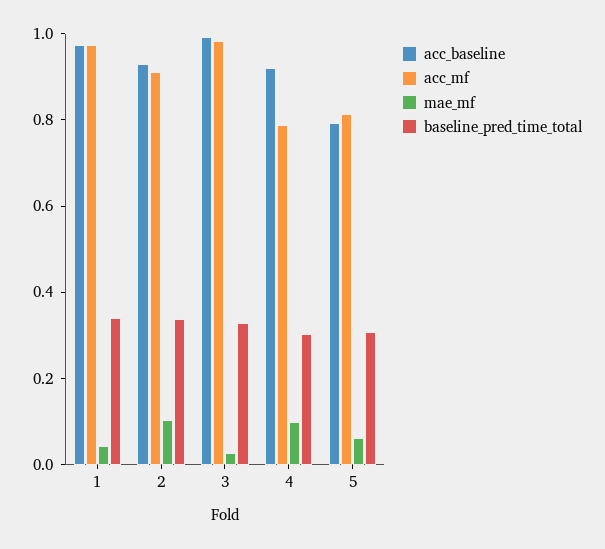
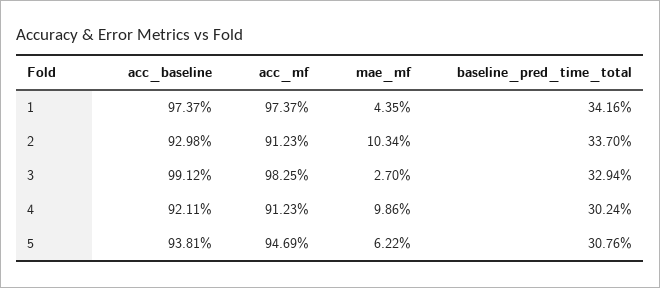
  {
    "acc_baseline": {
      "1": 0.9737,
      "2": 0.9298,
      "3": 0.9912,
      "4": 0.9211,
-     "5": 0.8
+     "5": 0.9381
    },
    "acc_mf": {
      "1": 0.9737,
      "2": 0.9123,
      "3": 0.9825,
-     "4": 0.8,
+     "4": 0.9123,
-     "5": 0.8
+     "5": 0.9469
    },
    "mae_mf": {
      "1": 0.0435,
      "2": 0.1034,
      "3": 0.027,
      "4": 0.0986,
      "5": 0.0622
    },
    "baseline_pred_time_total": {
      "1": 0.3416,
      "2": 0.337,
      "3": 0.3294,
      "4": 0.3024,
      "5": 0.3076
    }
  }

